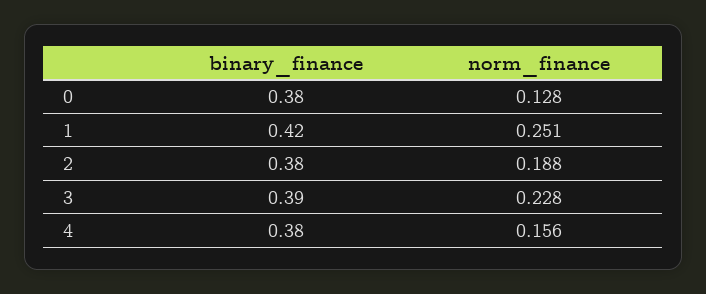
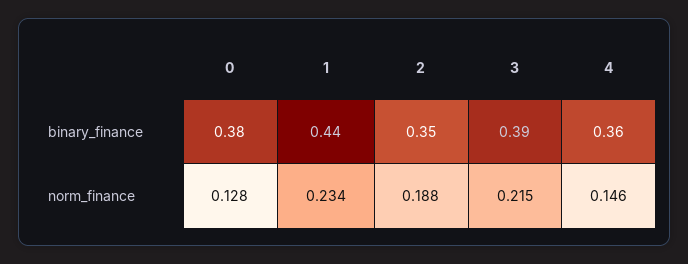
  {
    "binary_finance": {
      "0": 0.38,
-     "1": 0.42,
+     "1": 0.44,
-     "2": 0.38,
+     "2": 0.35,
      "3": 0.39,
-     "4": 0.38
+     "4": 0.36
    },
    "norm_finance": {
      "0": 0.128,
-     "1": 0.251,
+     "1": 0.234,
      "2": 0.188,
-     "3": 0.228,
+     "3": 0.215,
-     "4": 0.156
+     "4": 0.146
    }
  }

